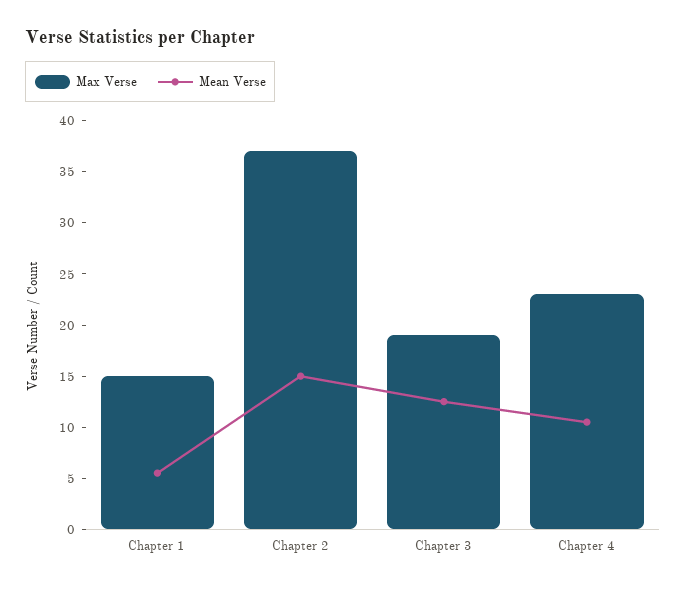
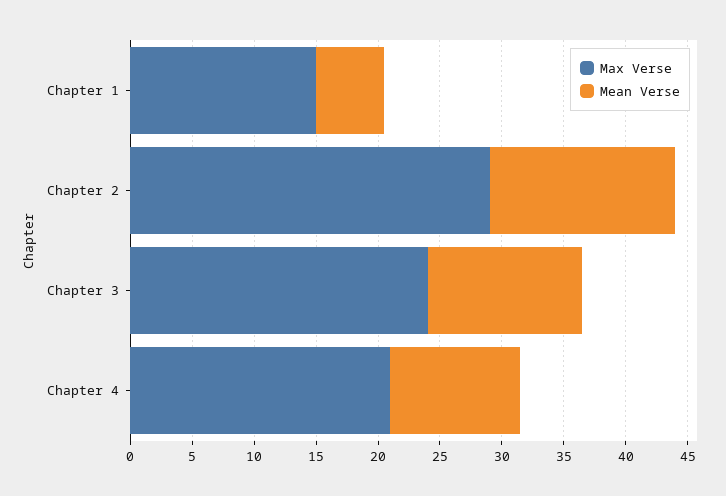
  {
    "Max Verse": {
      "Chapter 1": 15,
-     "Chapter 2": 37,
+     "Chapter 2": 29,
-     "Chapter 3": 19,
+     "Chapter 3": 24,
-     "Chapter 4": 23
+     "Chapter 4": 21
    },
    "Mean Verse": {
      "Chapter 1": 6,
      "Chapter 2": 15,
      "Chapter 3": 13,
      "Chapter 4": 11
    }
  }

